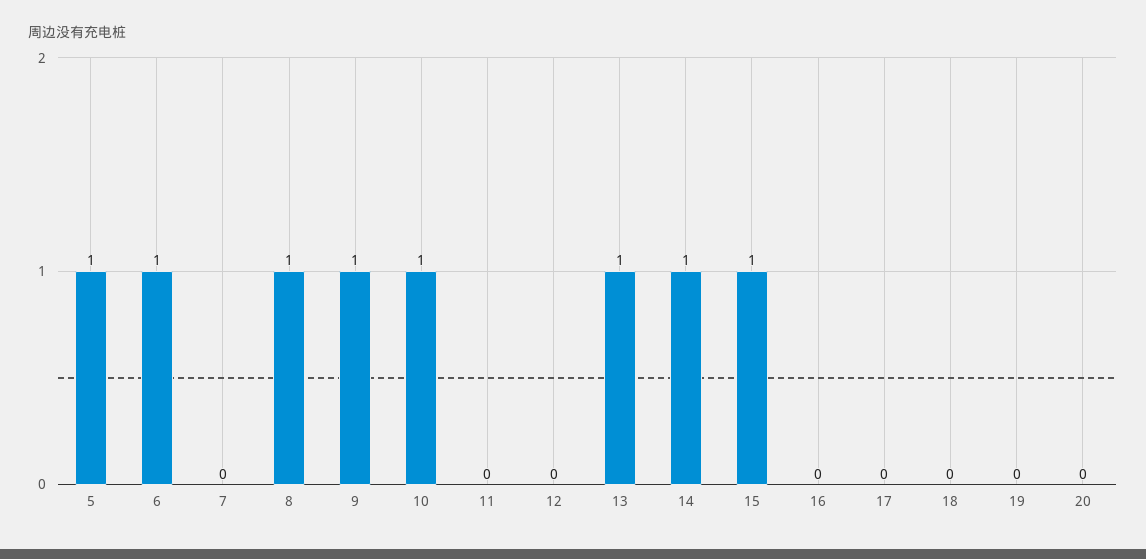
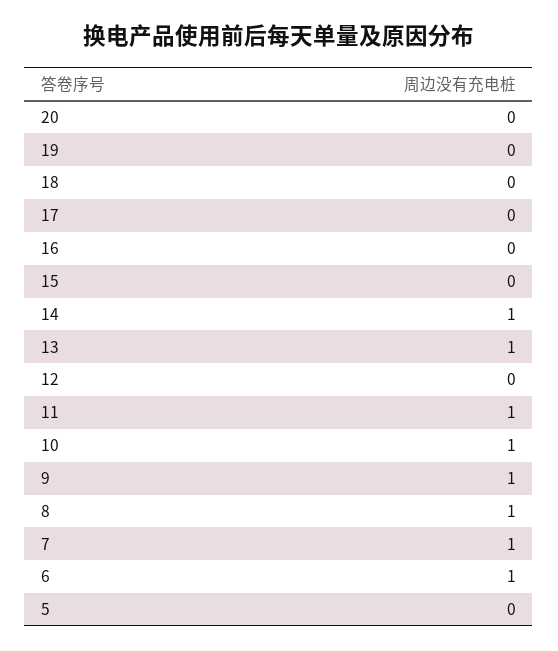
  {
-   "5": 1,
+   "5": 0,
    "6": 1,
-   "7": 0,
+   "7": 1,
    "8": 1,
    "9": 1,
    "10": 1,
-   "11": 0,
+   "11": 1,
    "12": 0,
    "13": 1,
    "14": 1,
-   "15": 1,
+   "15": 0,
    "16": 0,
    "17": 0,
    "18": 0,
    "19": 0,
    "20": 0
  }

